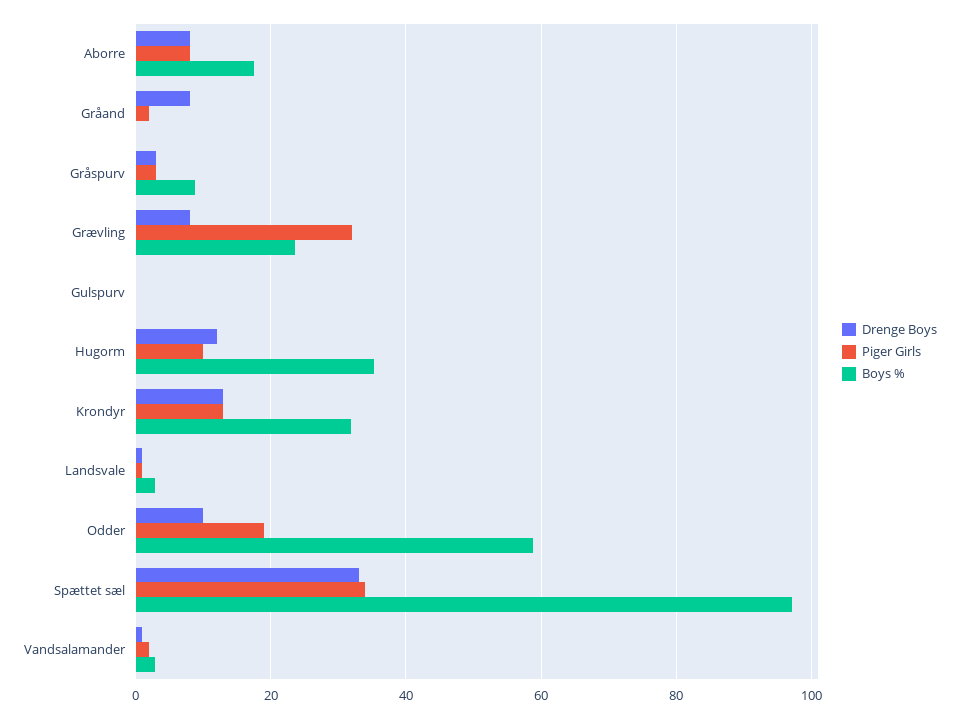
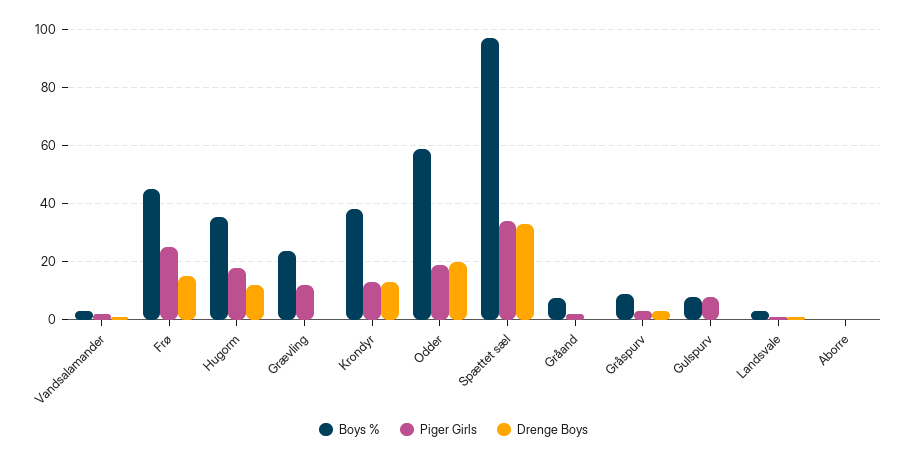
  {
    "Drenge Boys": {
-     "Aborre": 8,
+     "Aborre": 0,
-     "Gråand": 8,
+     "Gråand": 0,
      "Gråspurv": 4,
-     "Grævling": 8,
+     "Grævling": 0,
      "Gulspurv": 0,
      "Hugorm": 12,
      "Krondyr": 14,
      "Landsvale": 2,
-     "Odder": 10,
+     "Odder": 20,
      "Spættet sæl": 34,
-     "Vandsalamander": 2
+     "Vandsalamander": 2,
+     "Frø": 15
    },
    "Piger Girls": {
-     "Aborre": 8,
+     "Aborre": 0,
      "Gråand": 2,
      "Gråspurv": 4,
-     "Grævling": 32,
+     "Grævling": 12.5,
-     "Gulspurv": 0,
+     "Gulspurv": 7.5,
-     "Hugorm": 10,
+     "Hugorm": 17.5,
      "Krondyr": 14,
      "Landsvale": 2,
      "Odder": 20,
      "Spættet sæl": 34,
-     "Vandsalamander": 2
+     "Vandsalamander": 2,
+     "Frø": 25
    },
    "Boys %": {
-     "Aborre": 18,
+     "Aborre": 0,
-     "Gråand": 0,
+     "Gråand": 7.5,
      "Gråspurv": 8,
      "Grævling": 24,
-     "Gulspurv": 0,
+     "Gulspurv": 7.5,
      "Hugorm": 36,
-     "Krondyr": 32,
+     "Krondyr": 37.5,
      "Landsvale": 2,
      "Odder": 58,
      "Spættet sæl": 98,
-     "Vandsalamander": 2
+     "Vandsalamander": 2,
+     "Frø": 45
    }
  }

